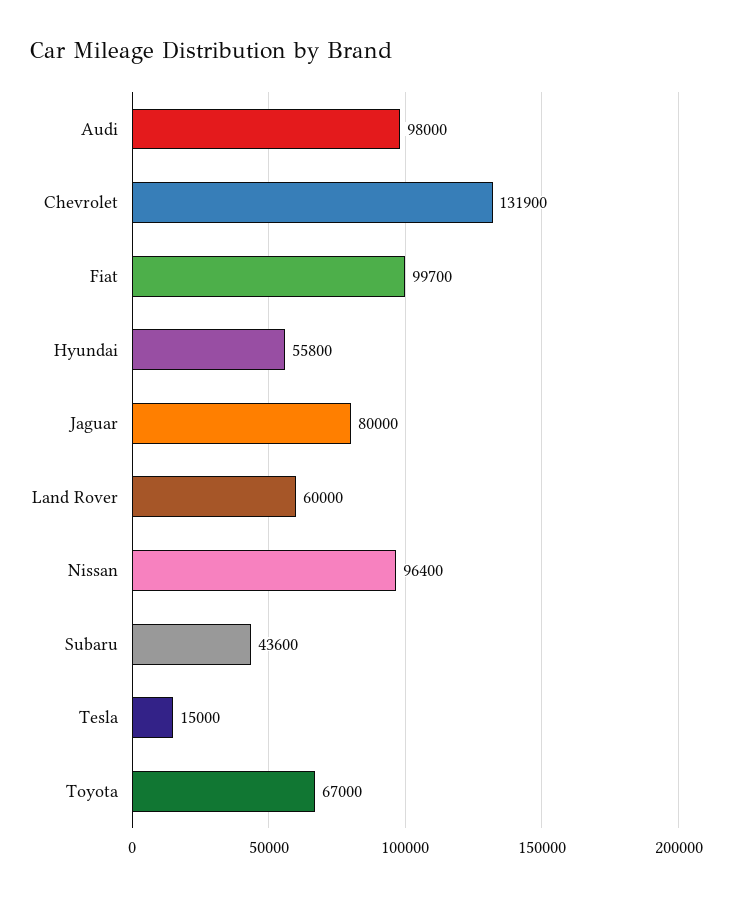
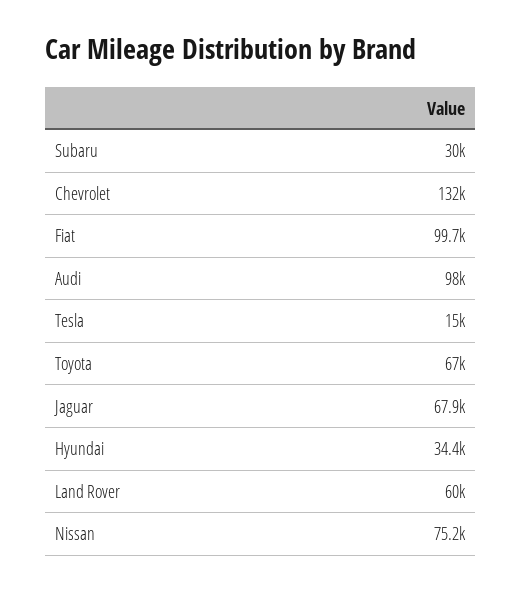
  {
    "Audi": 98000,
    "Chevrolet": 131900,
    "Fiat": 99700,
-   "Hyundai": 55800,
+   "Hyundai": 34400,
-   "Jaguar": 80000,
+   "Jaguar": 67900,
    "Land Rover": 60000,
-   "Nissan": 96400,
+   "Nissan": 75200,
-   "Subaru": 43600,
+   "Subaru": 30000,
    "Tesla": 15000,
    "Toyota": 67000
  }

